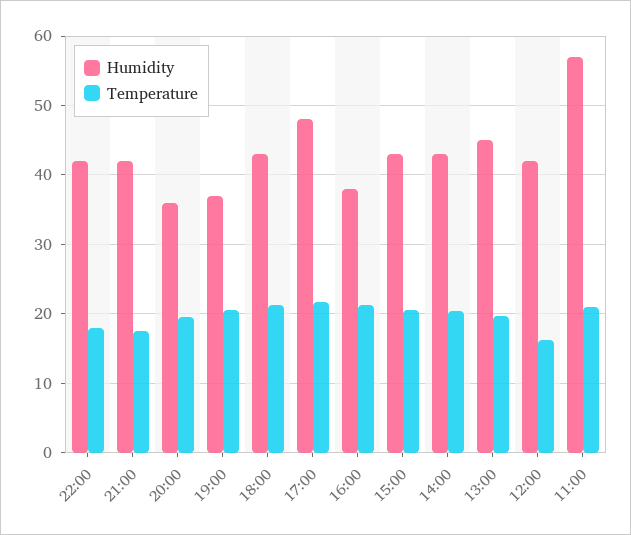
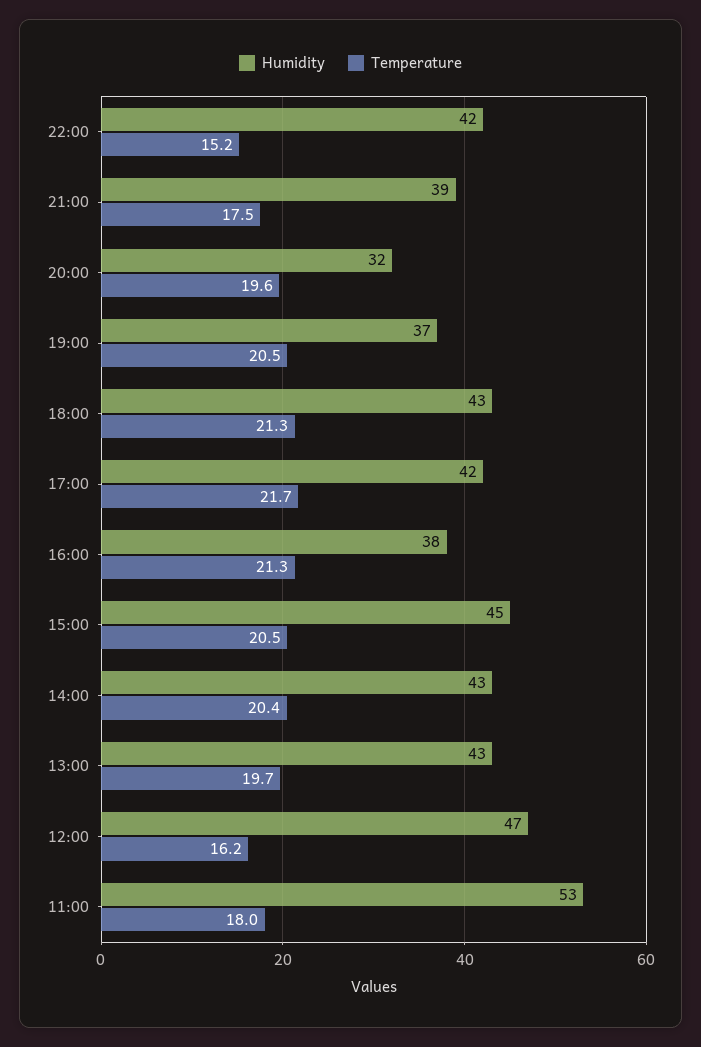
  {
    "Humidity": {
      "22:00": 42,
-     "21:00": 42,
+     "21:00": 39,
-     "20:00": 36,
+     "20:00": 32,
      "19:00": 37,
      "18:00": 43,
-     "17:00": 48,
+     "17:00": 42,
      "16:00": 38,
-     "15:00": 43,
+     "15:00": 45,
      "14:00": 43,
-     "13:00": 45,
+     "13:00": 43,
-     "12:00": 42,
+     "12:00": 47,
-     "11:00": 57
+     "11:00": 53
    },
    "Temperature": {
-     "22:00": 18,
+     "22:00": 15.2,
      "21:00": 17.5,
      "20:00": 19.6,
      "19:00": 20.5,
      "18:00": 21.3,
      "17:00": 21.7,
      "16:00": 21.3,
      "15:00": 20.5,
      "14:00": 20.4,
      "13:00": 19.7,
      "12:00": 16.2,
-     "11:00": 21
+     "11:00": 18
    }
  }

